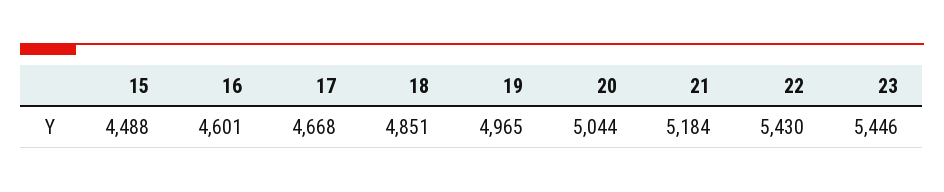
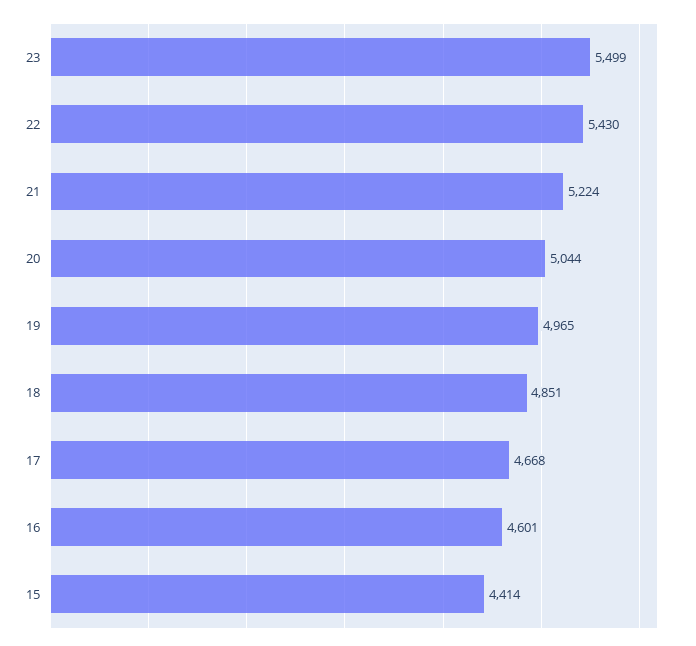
  {
-   "15": 4488,
+   "15": 4414,
    "16": 4601,
    "17": 4668,
    "18": 4851,
    "19": 4965,
    "20": 5044,
-   "21": 5184,
+   "21": 5224,
    "22": 5430,
-   "23": 5446
+   "23": 5499
  }

